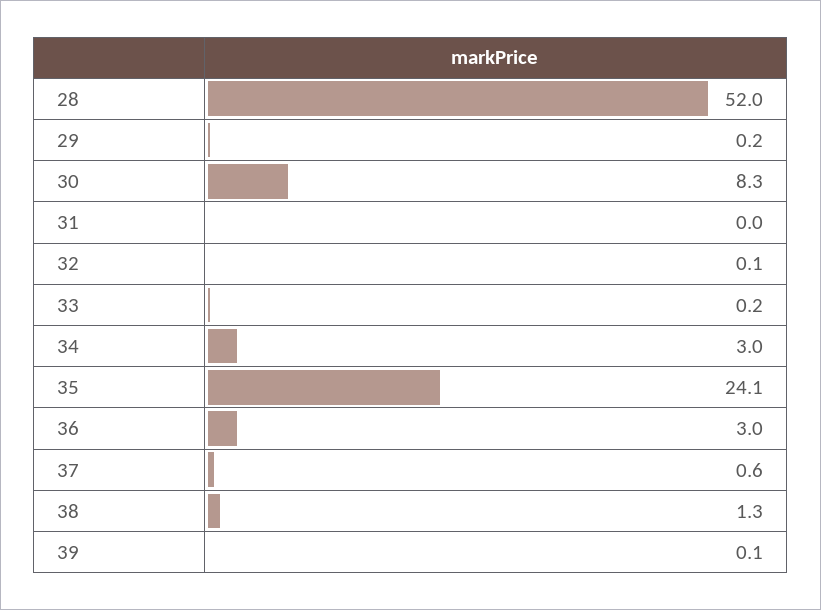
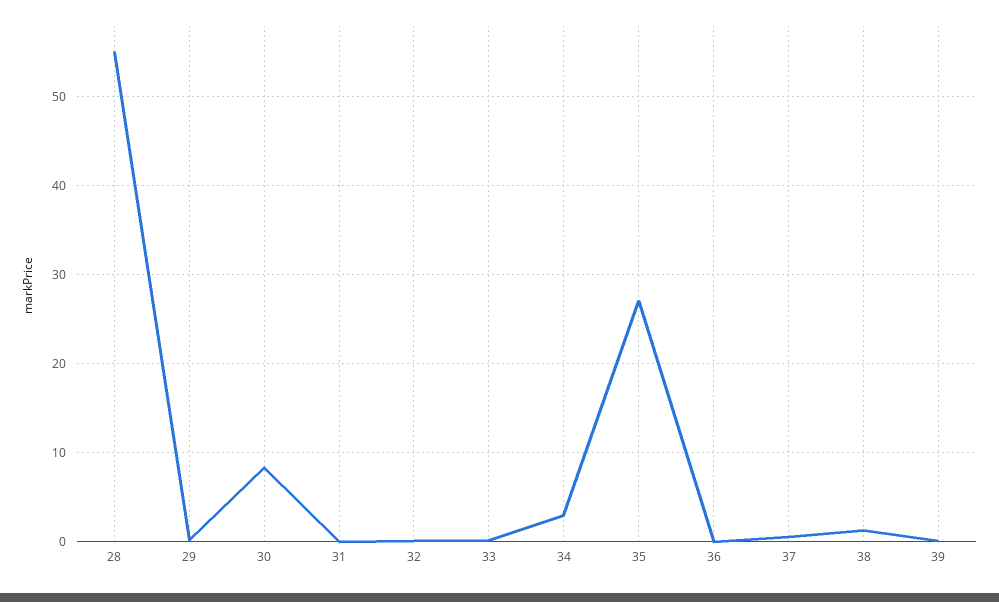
  {
-   "28": 52,
+   "28": 55,
    "29": 0.2,
    "30": 8.3,
    "31": 0,
    "32": 0.1,
    "33": 0.2,
    "34": 3,
-   "35": 24.1,
+   "35": 27,
-   "36": 3,
+   "36": 0,
    "37": 0.6,
    "38": 1.3,
    "39": 0.1
  }

